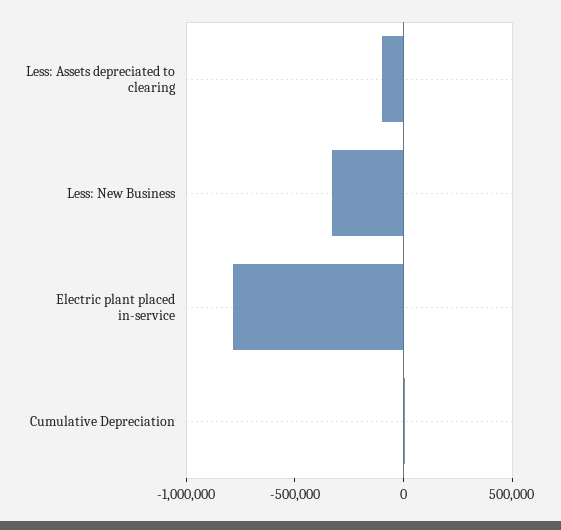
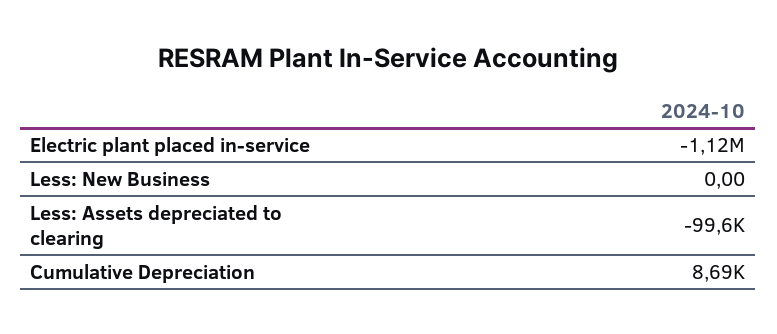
  {
    "Less: Assets depreciated to clearing": -99600,
-   "Less: New Business": -300000,
+   "Less: New Business": 0,
-   "Electric plant placed in-service": -800000,
+   "Electric plant placed in-service": -1120000,
    "Cumulative Depreciation": 8690
  }

